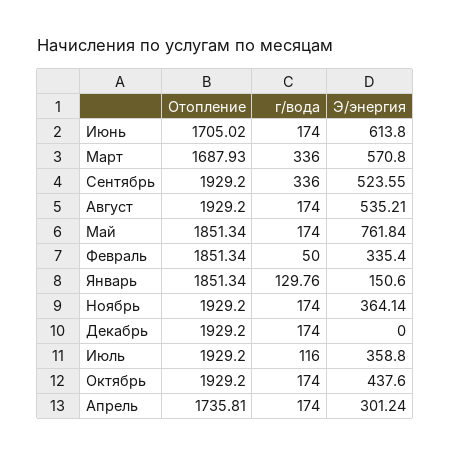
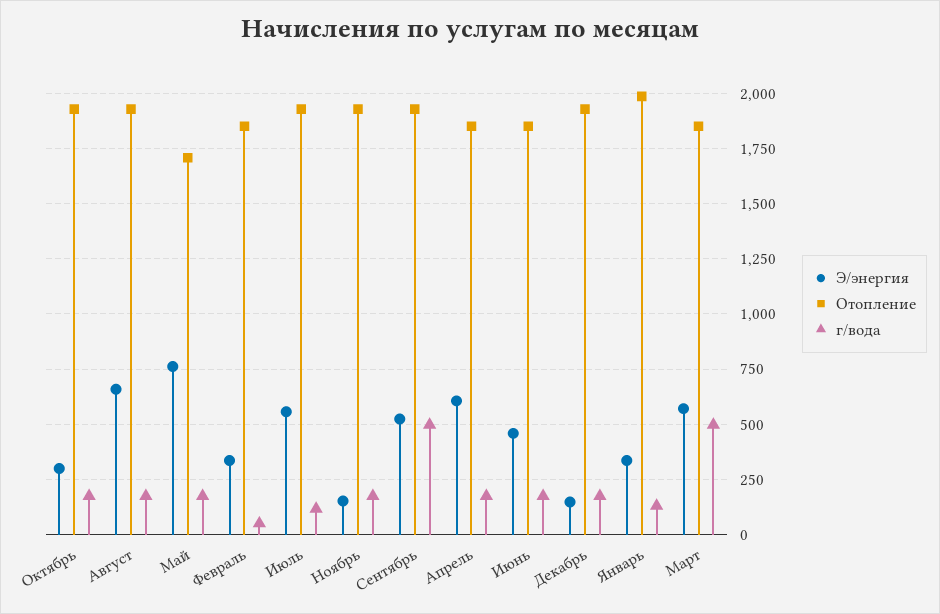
  {
    "Отопление": {
-     "Июнь": 1705.02,
+     "Июнь": 1850,
-     "Март": 1687.93,
+     "Март": 1850,
      "Сентябрь": 1929.2,
      "Август": 1929.2,
-     "Май": 1851.34,
+     "Май": 1700,
      "Февраль": 1851.34,
-     "Январь": 1851.34,
+     "Январь": 2000,
      "Ноябрь": 1929.2,
      "Декабрь": 1929.2,
      "Июль": 1929.2,
      "Октябрь": 1929.2,
-     "Апрель": 1735.81
+     "Апрель": 1850
    },
    "г/вода": {
      "Июнь": 174,
-     "Март": 336,
+     "Март": 500,
-     "Сентябрь": 336,
+     "Сентябрь": 500,
      "Август": 174,
      "Май": 174,
      "Февраль": 50,
      "Январь": 129.76,
      "Ноябрь": 174,
      "Декабрь": 174,
      "Июль": 116,
      "Октябрь": 174,
      "Апрель": 174
    },
    "Э/энергия": {
-     "Июнь": 613.8,
+     "Июнь": 450,
      "Март": 570.8,
      "Сентябрь": 523.55,
-     "Август": 535.21,
+     "Август": 650,
      "Май": 761.84,
      "Февраль": 335.4,
-     "Январь": 150.6,
+     "Январь": 350,
-     "Ноябрь": 364.14,
+     "Ноябрь": 150,
-     "Декабрь": 0,
+     "Декабрь": 150,
-     "Июль": 358.8,
+     "Июль": 550,
-     "Октябрь": 437.6,
+     "Октябрь": 300,
-     "Апрель": 301.24
+     "Апрель": 600
    }
  }

